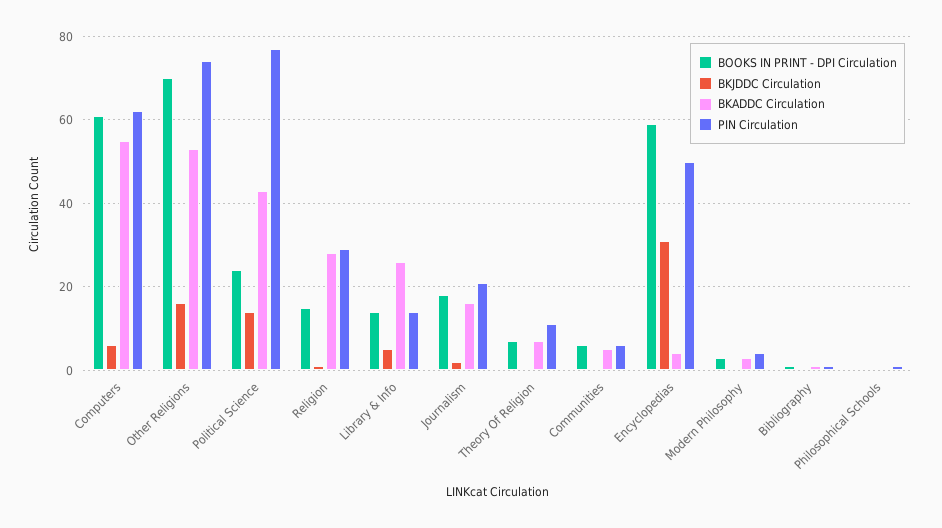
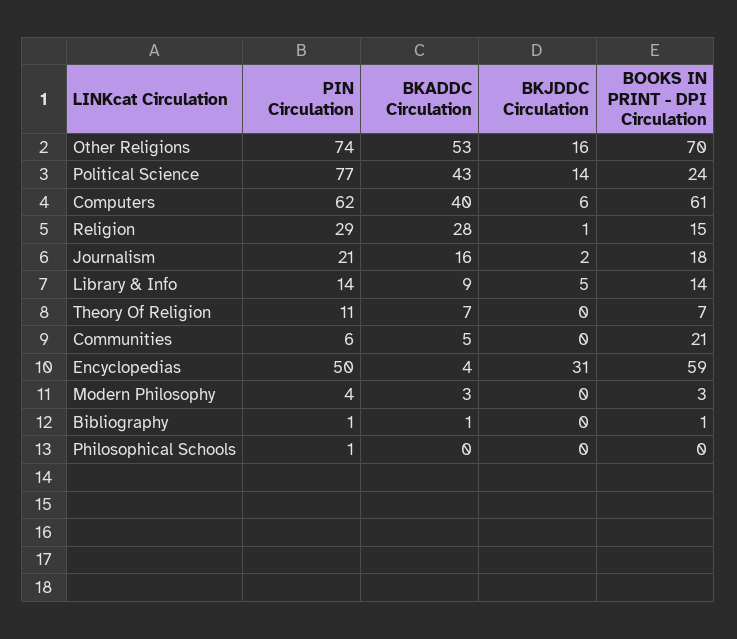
  {
    "BOOKS IN PRINT - DPI Circulation": {
      "Computers": 61,
      "Other Religions": 70,
      "Political Science": 24,
      "Religion": 15,
      "Library & Info": 14,
      "Journalism": 18,
      "Theory Of Religion": 7,
-     "Communities": 5,
+     "Communities": 21,
      "Encyclopedias": 59,
      "Modern Philosophy": 3,
      "Bibliography": 1,
      "Philosophical Schools": 0
    },
    "BKJDDC Circulation": {
      "Computers": 6,
      "Other Religions": 16,
      "Political Science": 14,
      "Religion": 1,
      "Library & Info": 5,
      "Journalism": 2,
      "Theory Of Religion": 0,
      "Communities": 0,
      "Encyclopedias": 31,
      "Modern Philosophy": 0,
      "Bibliography": 0,
      "Philosophical Schools": 0
    },
    "BKADDC Circulation": {
-     "Computers": 55,
+     "Computers": 40,
      "Other Religions": 53,
      "Political Science": 43,
      "Religion": 28,
-     "Library & Info": 25,
+     "Library & Info": 9,
      "Journalism": 16,
      "Theory Of Religion": 7,
      "Communities": 5,
      "Encyclopedias": 4,
      "Modern Philosophy": 3,
      "Bibliography": 1,
      "Philosophical Schools": 0
    },
    "PIN Circulation": {
      "Computers": 62,
      "Other Religions": 74,
      "Political Science": 77,
      "Religion": 29,
      "Library & Info": 14,
      "Journalism": 21,
      "Theory Of Religion": 11,
      "Communities": 6,
      "Encyclopedias": 50,
      "Modern Philosophy": 4,
      "Bibliography": 1,
      "Philosophical Schools": 1
    }
  }

